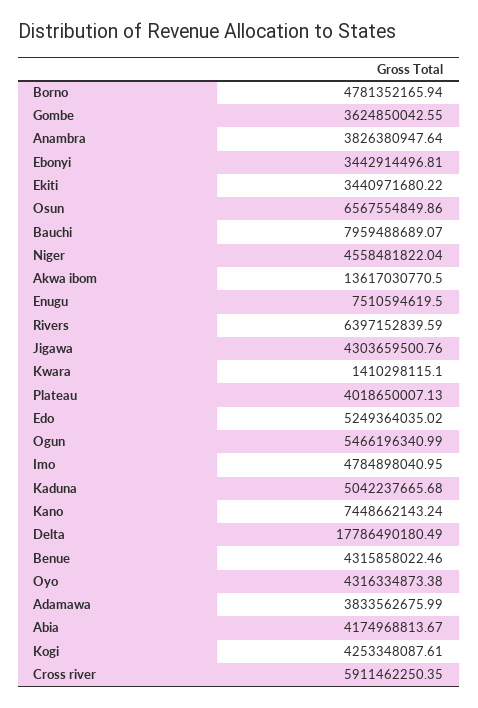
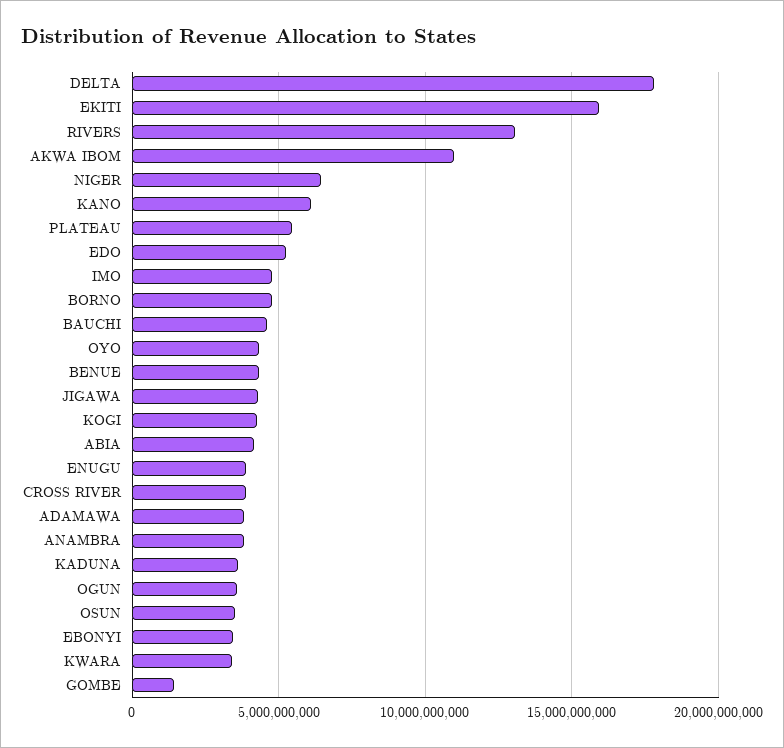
  {
    "Borno": 4781352165.94,
-   "Gombe": 3624850042.55,
+   "Gombe": 1500000000,
    "Anambra": 3826380947.64,
    "Ebonyi": 3442914496.81,
-   "Ekiti": 3440971680.22,
+   "Ekiti": 16000000000,
-   "Osun": 6567554849.86,
+   "Osun": 3500000000,
-   "Bauchi": 7959488689.07,
+   "Bauchi": 4500000000,
-   "Niger": 4558481822.04,
+   "Niger": 6500000000,
-   "Akwa ibom": 13617030770.5,
+   "Akwa ibom": 11000000000,
-   "Enugu": 7510594619.5,
+   "Enugu": 4000000000,
-   "Rivers": 6397152839.59,
+   "Rivers": 13000000000,
    "Jigawa": 4303659500.76,
-   "Kwara": 1410298115.1,
+   "Kwara": 3500000000,
-   "Plateau": 4018650007.13,
+   "Plateau": 5500000000,
    "Edo": 5249364035.02,
-   "Ogun": 5466196340.99,
+   "Ogun": 3500000000,
    "Imo": 4784898040.95,
-   "Kaduna": 5042237665.68,
+   "Kaduna": 3500000000,
-   "Kano": 7448662143.24,
+   "Kano": 6000000000,
    "Delta": 17786490180.49,
    "Benue": 4315858022.46,
    "Oyo": 4316334873.38,
    "Adamawa": 3833562675.99,
    "Abia": 4174968813.67,
    "Kogi": 4253348087.61,
-   "Cross river": 5911462250.35
+   "Cross river": 4000000000
  }

